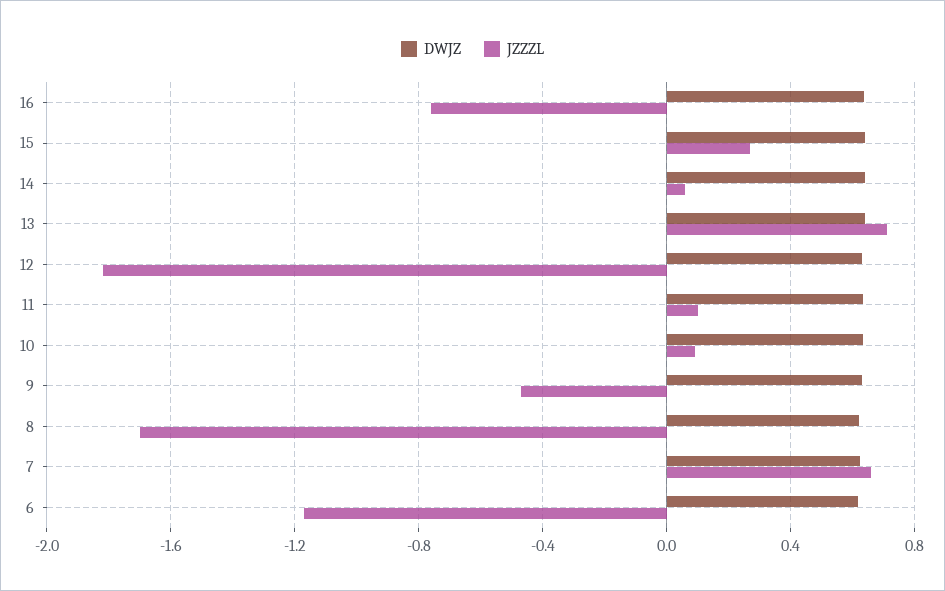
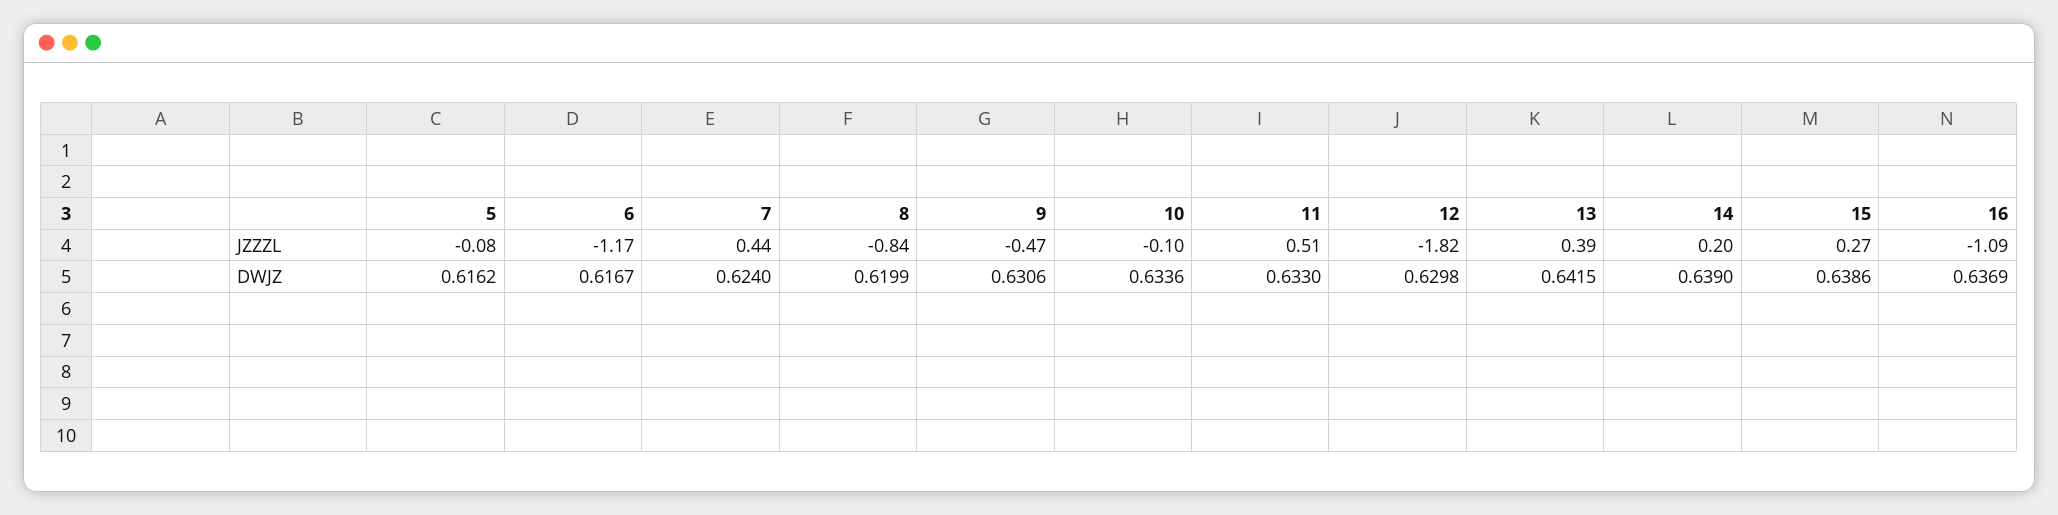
  {
    "DWJZ": {
      "16": 0.6369,
      "15": 0.6386,
      "14": 0.639,
      "13": 0.6415,
      "12": 0.6298,
      "11": 0.633,
      "10": 0.6336,
      "9": 0.6306,
      "8": 0.6199,
      "7": 0.624,
-     "6": 0.6167
+     "6": 0.6167,
+     "5": 0.6162
    },
    "JZZZL": {
-     "16": -0.75,
+     "16": -1.09,
      "15": 0.27,
-     "14": 0.05,
+     "14": 0.2,
-     "13": 0.7,
+     "13": 0.39,
      "12": -1.82,
-     "11": 0.1,
+     "11": 0.51,
-     "10": 0.1,
+     "10": -0.1,
      "9": -0.47,
-     "8": -1.7,
+     "8": -0.84,
-     "7": 0.65,
+     "7": 0.44,
-     "6": -1.17
+     "6": -1.17,
+     "5": -0.08
    }
  }

